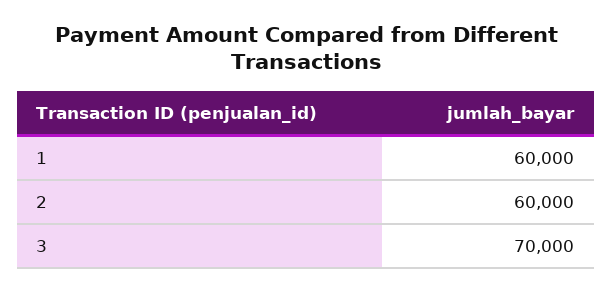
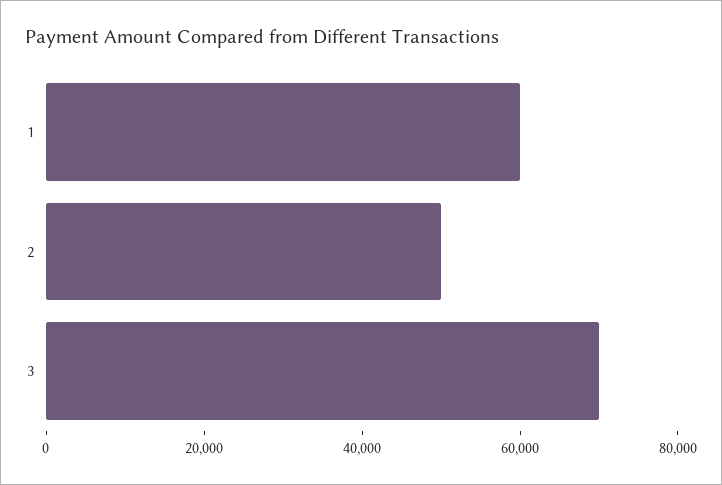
  {
    "1": 60000,
-   "2": 60000,
+   "2": 50000,
    "3": 70000
  }

